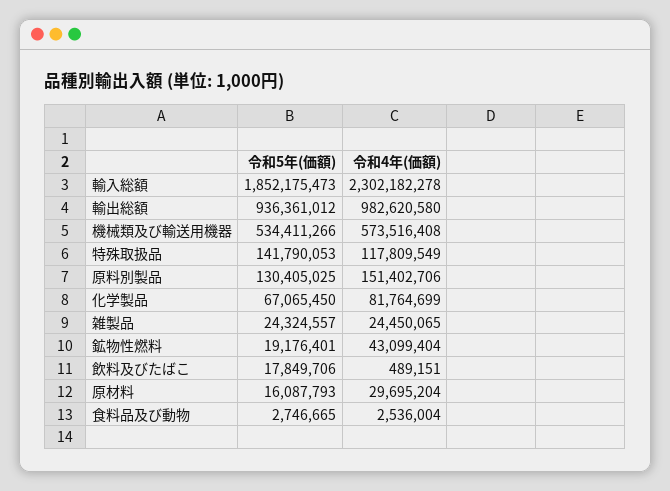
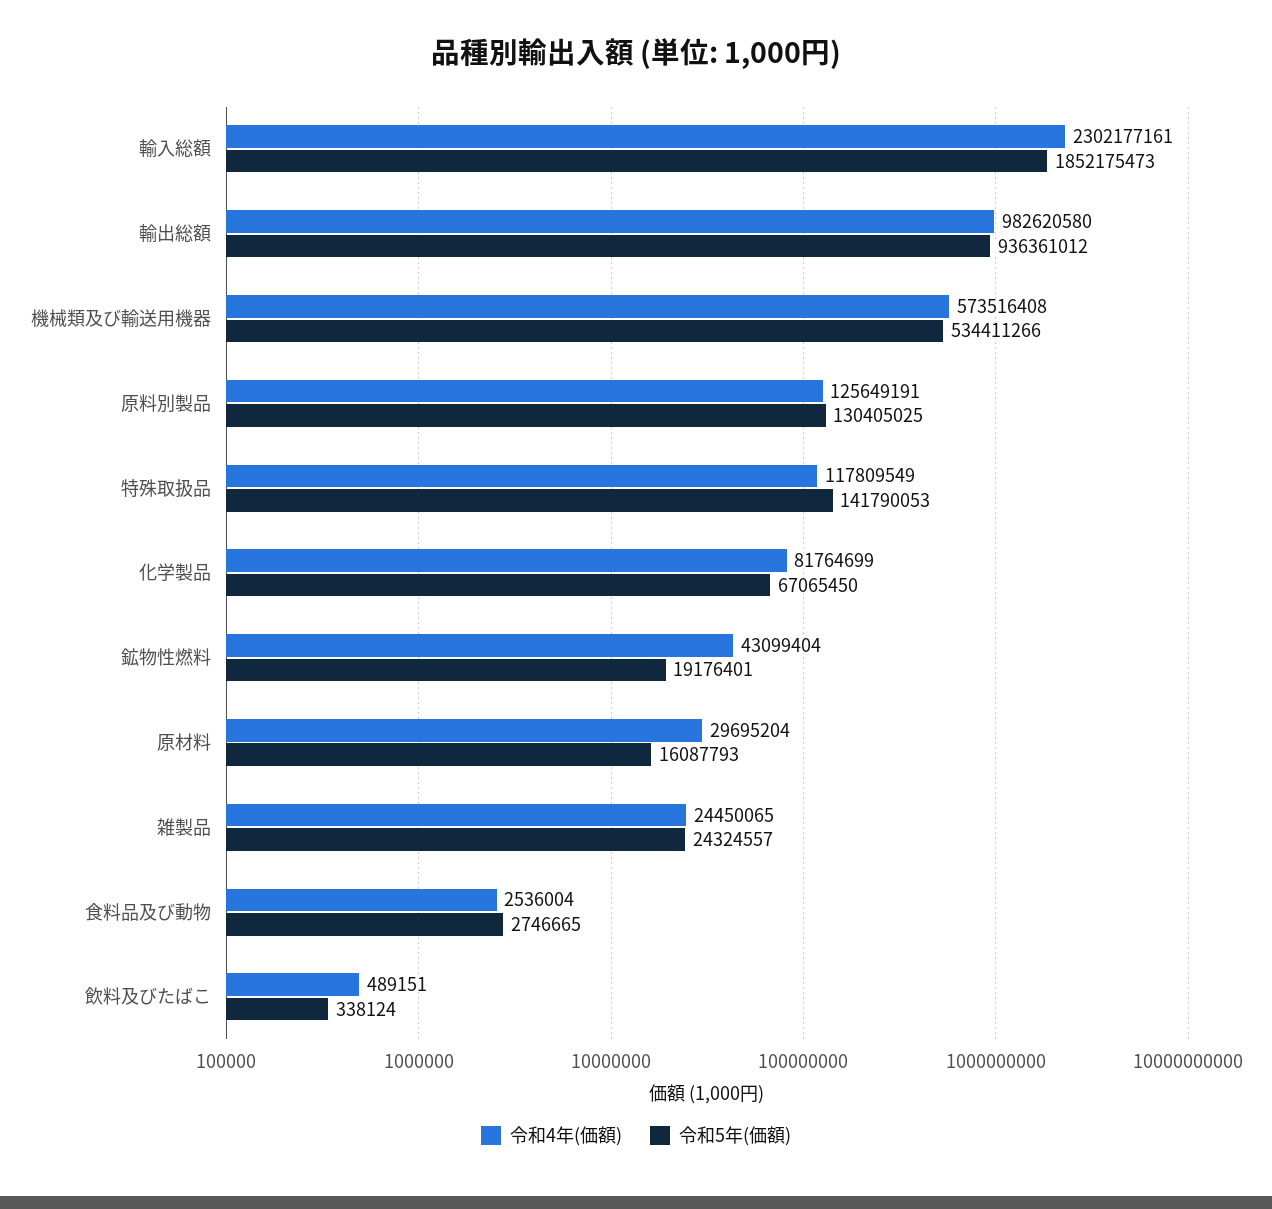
  {
    "令和5年(価額)": {
      "輸入総額": 1852175473,
      "輸出総額": 936361012,
      "機械類及び輸送用機器": 534411266,
      "特殊取扱品": 141790053,
      "原料別製品": 130405025,
      "化学製品": 67065450,
      "雑製品": 24324557,
      "鉱物性燃料": 19176401,
-     "飲料及びたばこ": 17849706,
+     "飲料及びたばこ": 338124,
      "原材料": 16087793,
      "食料品及び動物": 2746665
    },
    "令和4年(価額)": {
-     "輸入総額": 2302182278,
+     "輸入総額": 2302177161,
      "輸出総額": 982620580,
      "機械類及び輸送用機器": 573516408,
      "特殊取扱品": 117809549,
-     "原料別製品": 151402706,
+     "原料別製品": 125649191,
      "化学製品": 81764699,
      "雑製品": 24450065,
      "鉱物性燃料": 43099404,
      "飲料及びたばこ": 489151,
      "原材料": 29695204,
      "食料品及び動物": 2536004
    }
  }

